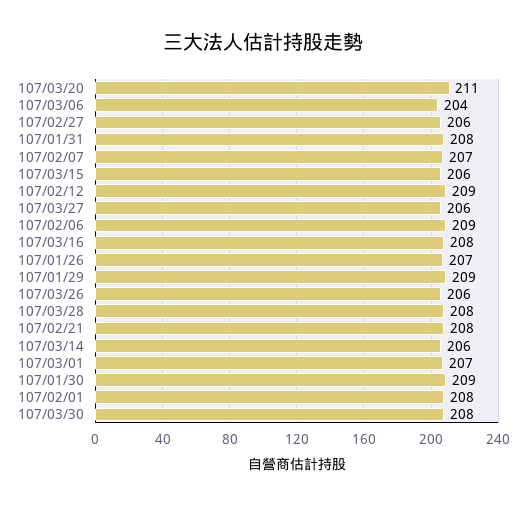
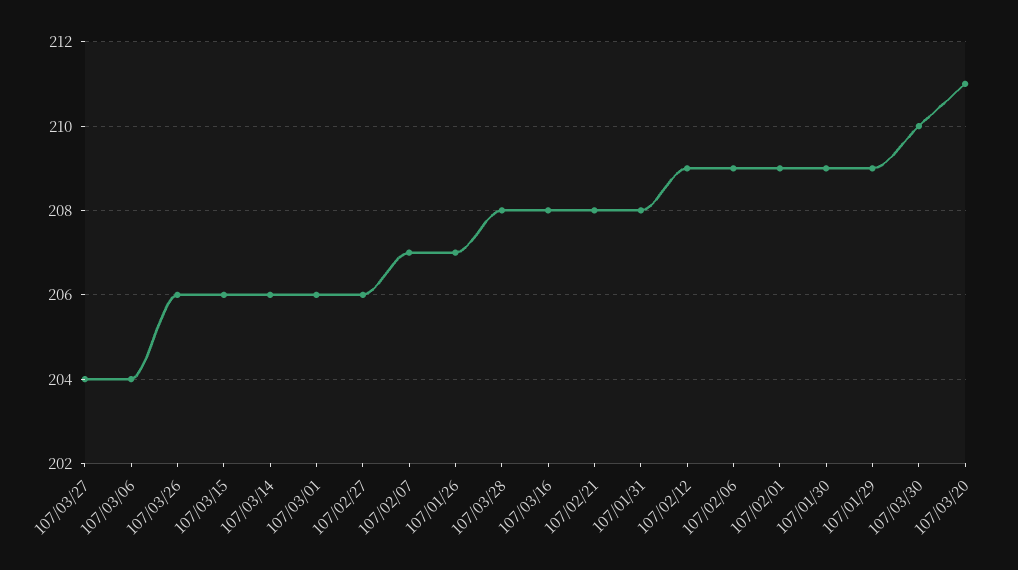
  {
    "107/03/20": 211,
    "107/03/06": 204,
    "107/02/27": 206,
    "107/01/31": 208,
    "107/02/07": 207,
    "107/03/15": 206,
    "107/02/12": 209,
-   "107/03/27": 206,
+   "107/03/27": 204,
    "107/02/06": 209,
    "107/03/16": 208,
    "107/01/26": 207,
    "107/01/29": 209,
    "107/03/26": 206,
    "107/03/28": 208,
    "107/02/21": 208,
    "107/03/14": 206,
-   "107/03/01": 207,
+   "107/03/01": 206,
    "107/01/30": 209,
-   "107/02/01": 208,
+   "107/02/01": 209,
-   "107/03/30": 208
+   "107/03/30": 210
  }

